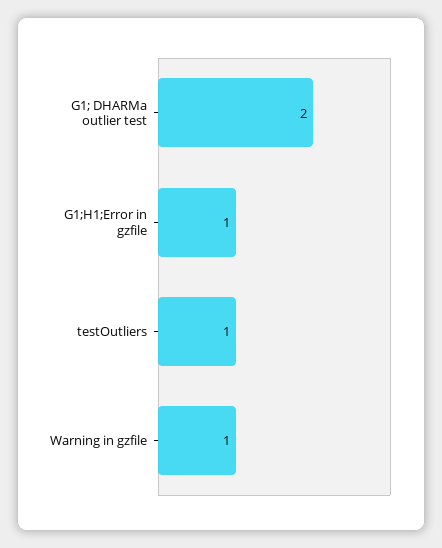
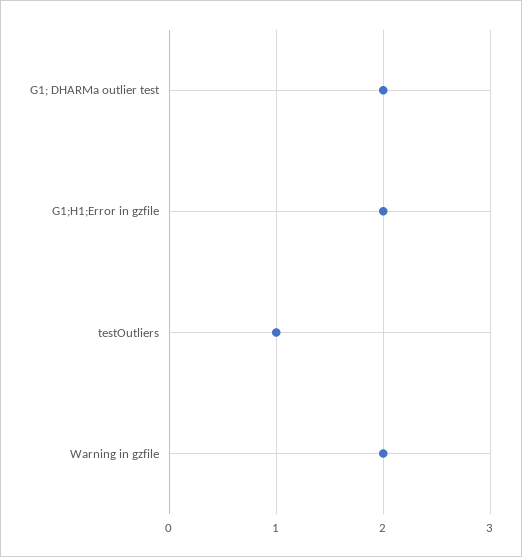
  {
    "G1; DHARMa outlier test": 2,
-   "G1;H1;Error in gzfile": 1,
+   "G1;H1;Error in gzfile": 2,
    "testOutliers": 1,
-   "Warning in gzfile": 1
+   "Warning in gzfile": 2
  }

